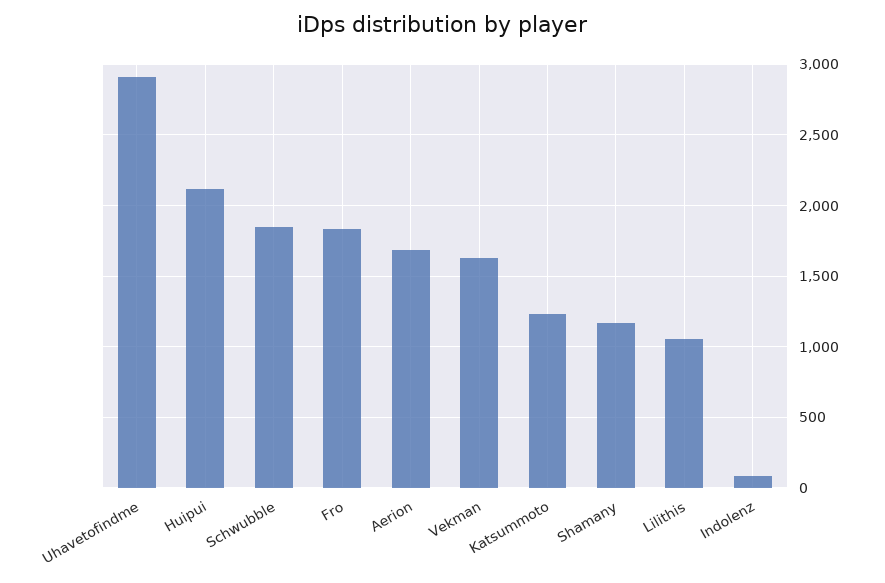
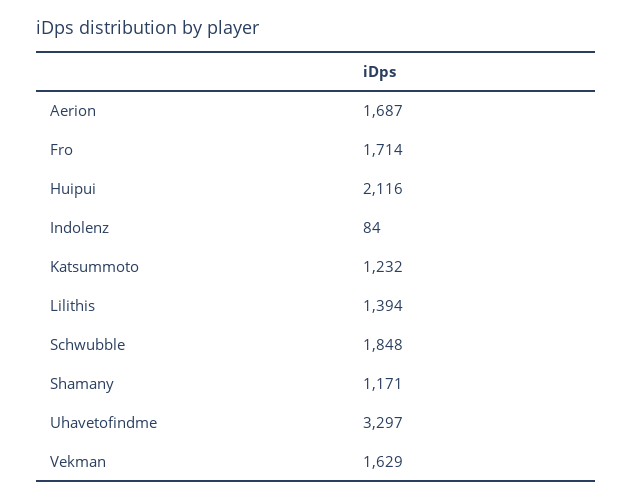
  {
-   "Uhavetofindme": 2900,
+   "Uhavetofindme": 3297,
    "Huipui": 2116,
    "Schwubble": 1848,
-   "Fro": 1850,
+   "Fro": 1714,
    "Aerion": 1687,
    "Vekman": 1629,
    "Katsummoto": 1232,
    "Shamany": 1171,
-   "Lilithis": 1050,
+   "Lilithis": 1394,
    "Indolenz": 84
  }

